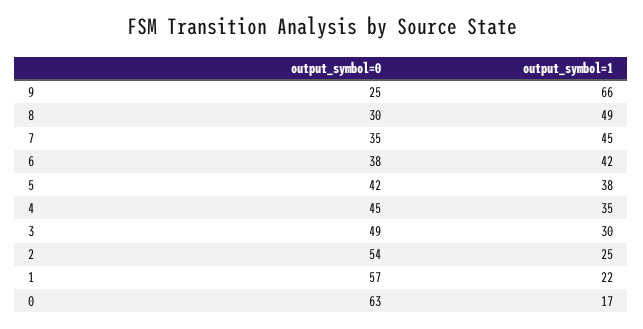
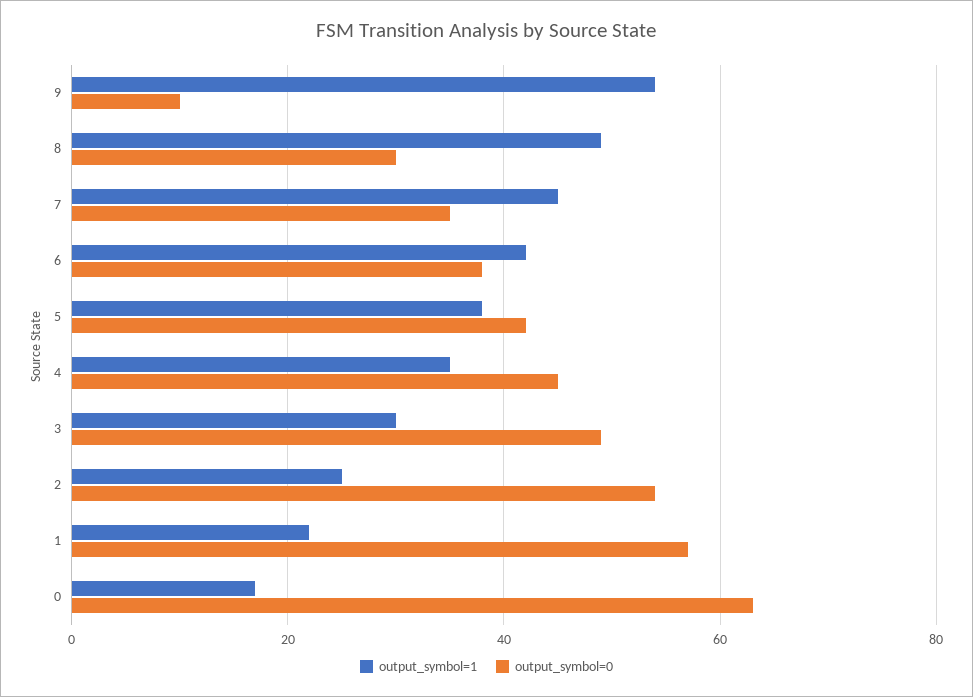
  {
    "output_symbol=0": {
-     "9": 25,
+     "9": 10,
      "8": 30,
      "7": 35,
      "6": 38,
      "5": 42,
      "4": 45,
      "3": 49,
      "2": 54,
      "1": 57,
      "0": 63
    },
    "output_symbol=1": {
-     "9": 66,
+     "9": 55,
      "8": 49,
      "7": 45,
      "6": 42,
      "5": 38,
      "4": 35,
      "3": 30,
      "2": 25,
      "1": 22,
      "0": 17
    }
  }

